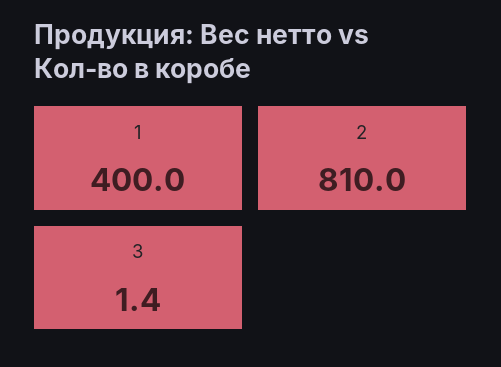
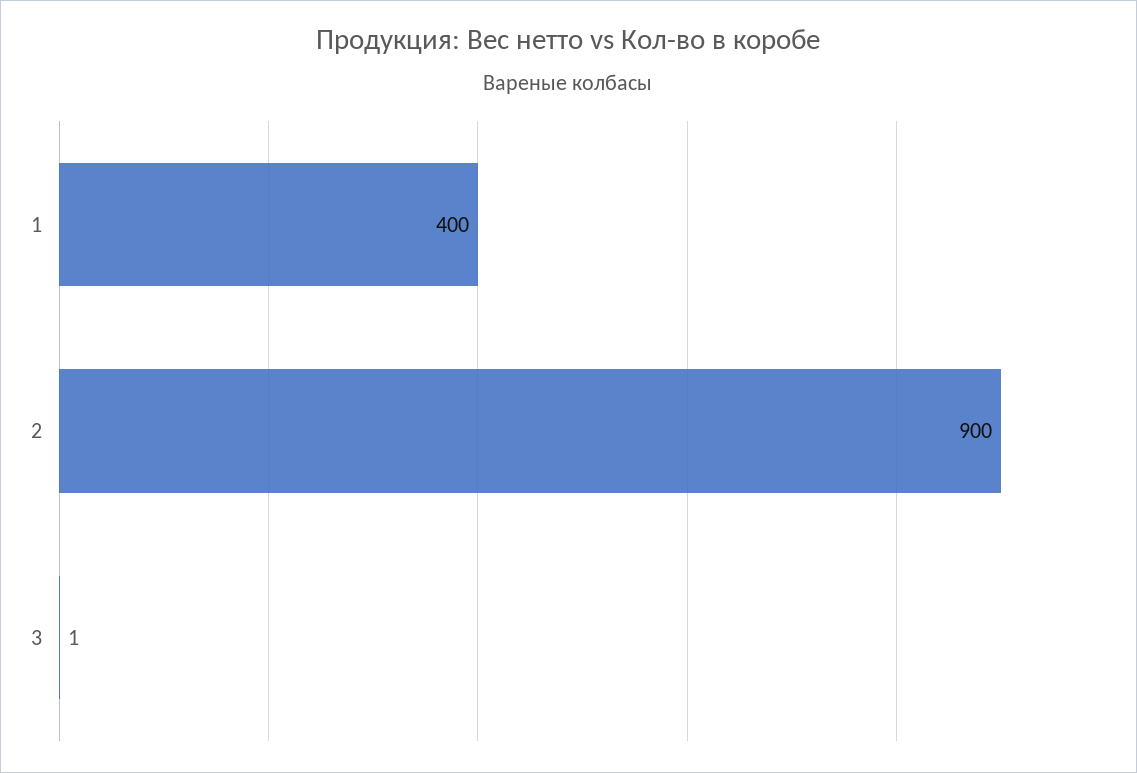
  {
    "1": 400,
-   "2": 810,
+   "2": 900,
    "3": 1.4
  }

